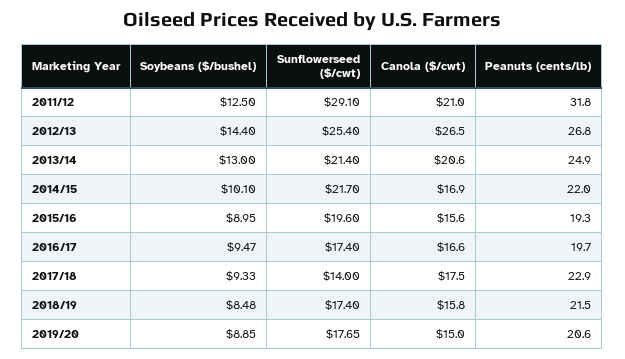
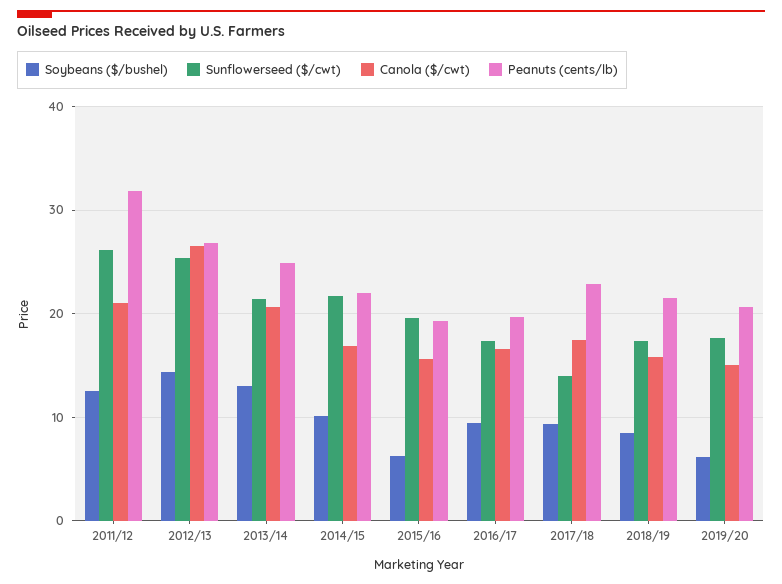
  {
    "Soybeans ($/bushel)": {
      "2011/12": 12.5,
      "2012/13": 14.4,
      "2013/14": 13,
      "2014/15": 10.1,
-     "2015/16": 8.95,
+     "2015/16": 6,
      "2016/17": 9.47,
      "2017/18": 9.33,
      "2018/19": 8.48,
-     "2019/20": 8.85
+     "2019/20": 6
    },
    "Sunflowerseed ($/cwt)": {
-     "2011/12": 29.1,
+     "2011/12": 26,
      "2012/13": 25.4,
      "2013/14": 21.4,
      "2014/15": 21.7,
      "2015/16": 19.6,
      "2016/17": 17.4,
      "2017/18": 14,
      "2018/19": 17.4,
      "2019/20": 17.65
    },
    "Canola ($/cwt)": {
      "2011/12": 21,
      "2012/13": 26.5,
      "2013/14": 20.6,
      "2014/15": 16.9,
      "2015/16": 15.6,
      "2016/17": 16.6,
      "2017/18": 17.5,
      "2018/19": 15.8,
      "2019/20": 15
    },
    "Peanuts (cents/lb)": {
      "2011/12": 31.8,
      "2012/13": 26.8,
      "2013/14": 24.9,
      "2014/15": 22,
      "2015/16": 19.3,
      "2016/17": 19.7,
      "2017/18": 22.9,
      "2018/19": 21.5,
      "2019/20": 20.6
    }
  }

